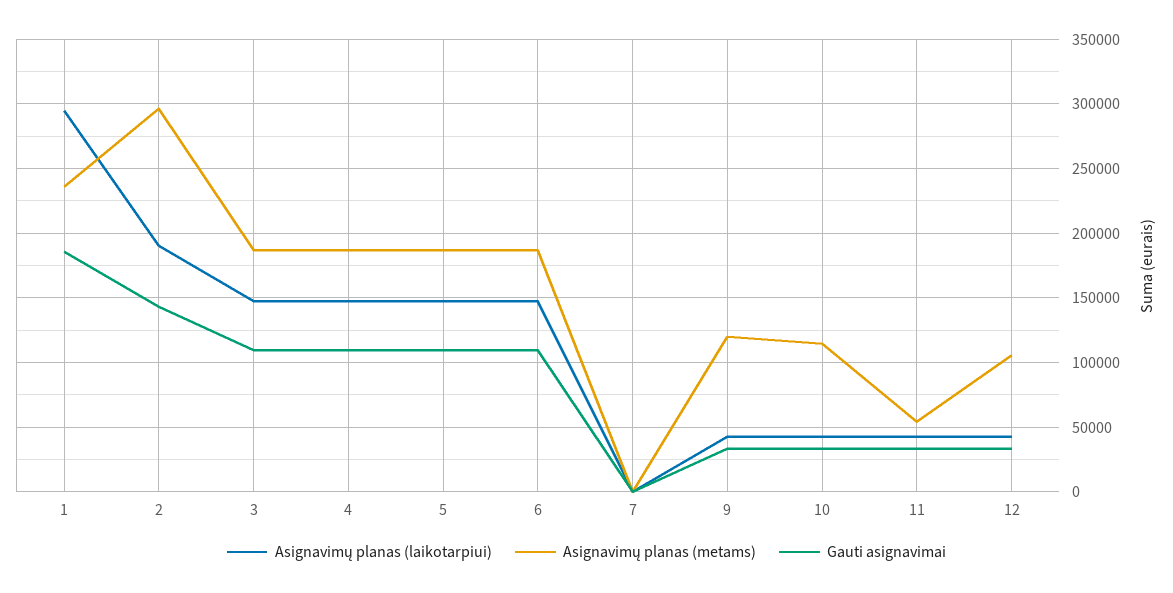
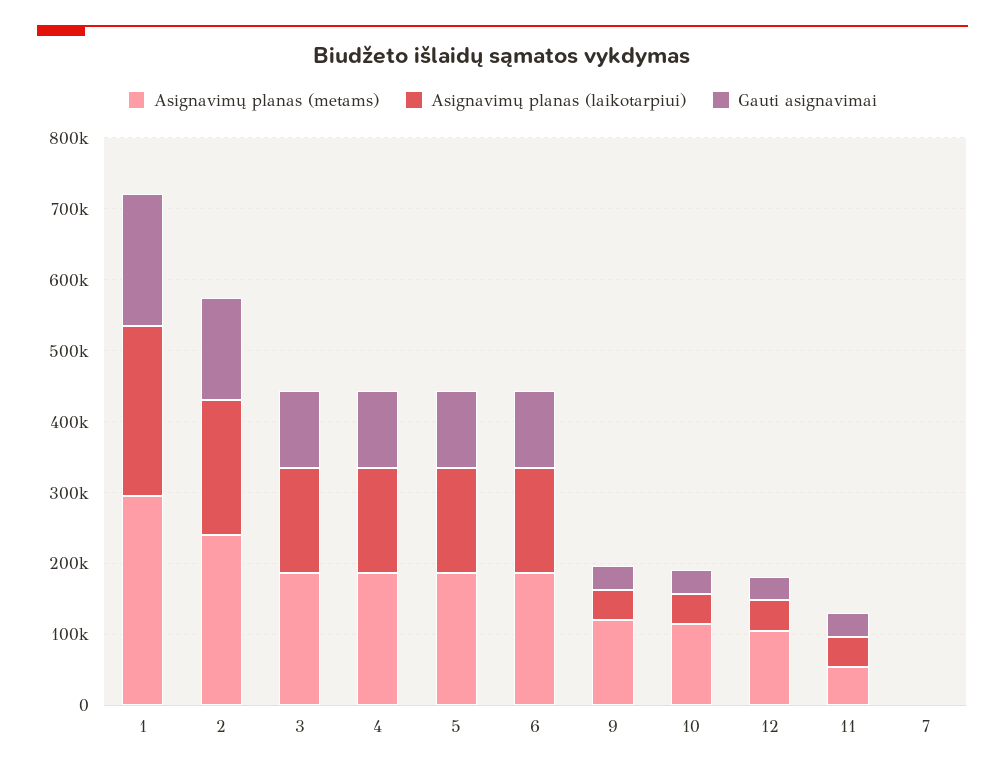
  {
    "Asignavimų planas (laikotarpiui)": {
-     "1": 295000,
+     "1": 240000,
      "2": 190000,
      "3": 150000,
      "4": 150000,
      "5": 150000,
      "6": 150000,
      "7": 0,
      "9": 45000,
      "10": 45000,
      "11": 45000,
      "12": 45000
    },
    "Asignavimų planas (metams)": {
-     "1": 235000,
+     "1": 300000,
-     "2": 295000,
+     "2": 240000,
      "3": 185000,
      "4": 185000,
      "5": 185000,
      "6": 185000,
      "7": 0,
      "9": 120000,
      "10": 115000,
      "11": 55000,
      "12": 105000
    },
    "Gauti asignavimai": {
      "1": 185000,
      "2": 145000,
      "3": 110000,
      "4": 110000,
      "5": 110000,
      "6": 110000,
      "7": 0,
      "9": 35000,
      "10": 35000,
      "11": 35000,
      "12": 35000
    }
  }

